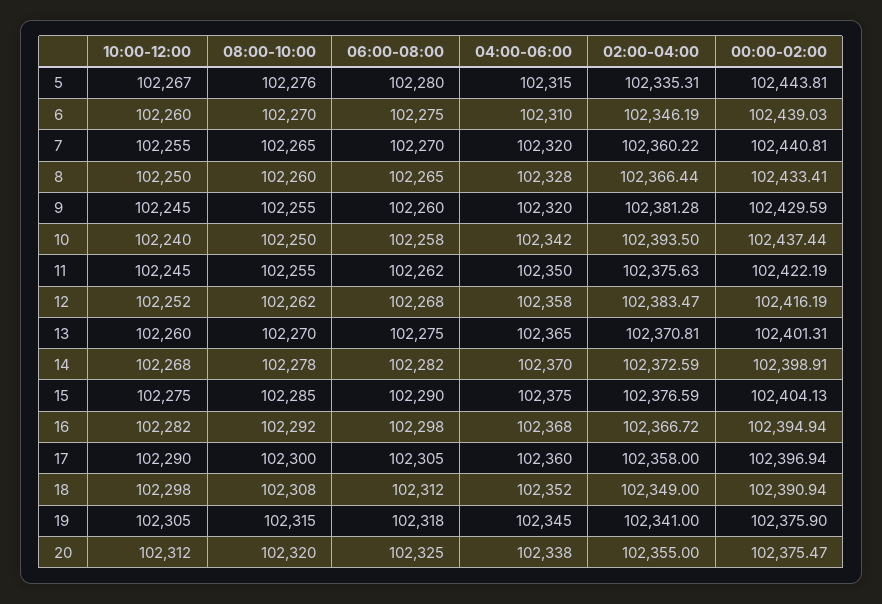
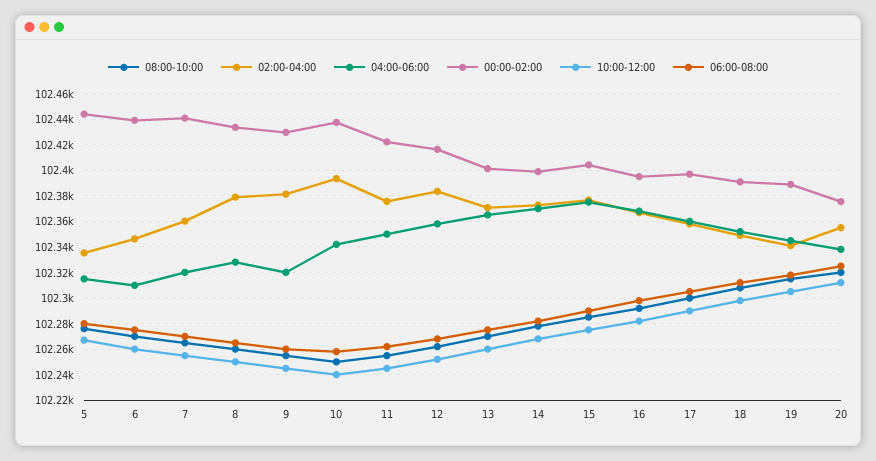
  {
    "10:00-12:00": {
      "5": 102267,
      "6": 102260,
      "7": 102255,
      "8": 102250,
      "9": 102245,
      "10": 102240,
      "11": 102245,
      "12": 102252,
      "13": 102260,
      "14": 102268,
      "15": 102275,
      "16": 102282,
      "17": 102290,
      "18": 102298,
      "19": 102305,
      "20": 102312
    },
    "08:00-10:00": {
      "5": 102276,
      "6": 102270,
      "7": 102265,
      "8": 102260,
      "9": 102255,
      "10": 102250,
      "11": 102255,
      "12": 102262,
      "13": 102270,
      "14": 102278,
      "15": 102285,
      "16": 102292,
      "17": 102300,
      "18": 102308,
      "19": 102315,
      "20": 102320
    },
    "06:00-08:00": {
      "5": 102280,
      "6": 102275,
      "7": 102270,
      "8": 102265,
      "9": 102260,
      "10": 102258,
      "11": 102262,
      "12": 102268,
      "13": 102275,
      "14": 102282,
      "15": 102290,
      "16": 102298,
      "17": 102305,
      "18": 102312,
      "19": 102318,
      "20": 102325
    },
    "04:00-06:00": {
      "5": 102315,
      "6": 102310,
      "7": 102320,
      "8": 102328,
      "9": 102320,
      "10": 102342,
      "11": 102350,
      "12": 102358,
      "13": 102365,
      "14": 102370,
      "15": 102375,
      "16": 102368,
      "17": 102360,
      "18": 102352,
      "19": 102345,
      "20": 102338
    },
    "02:00-04:00": {
      "5": 102335.31,
      "6": 102346.19,
      "7": 102360.22,
-     "8": 102366.44,
+     "8": 102380,
      "9": 102381.28,
      "10": 102393.5,
      "11": 102375.63,
      "12": 102383.47,
      "13": 102370.81,
      "14": 102372.59,
      "15": 102376.59,
      "16": 102366.72,
      "17": 102358,
      "18": 102349,
      "19": 102341,
      "20": 102355
    },
    "00:00-02:00": {
      "5": 102443.81,
      "6": 102439.03,
      "7": 102440.81,
      "8": 102433.41,
      "9": 102429.59,
      "10": 102437.44,
      "11": 102422.19,
      "12": 102416.19,
      "13": 102401.31,
      "14": 102398.91,
      "15": 102404.13,
      "16": 102394.94,
      "17": 102396.94,
      "18": 102390.94,
-     "19": 102375.9,
+     "19": 102390,
      "20": 102375.47
    }
  }

